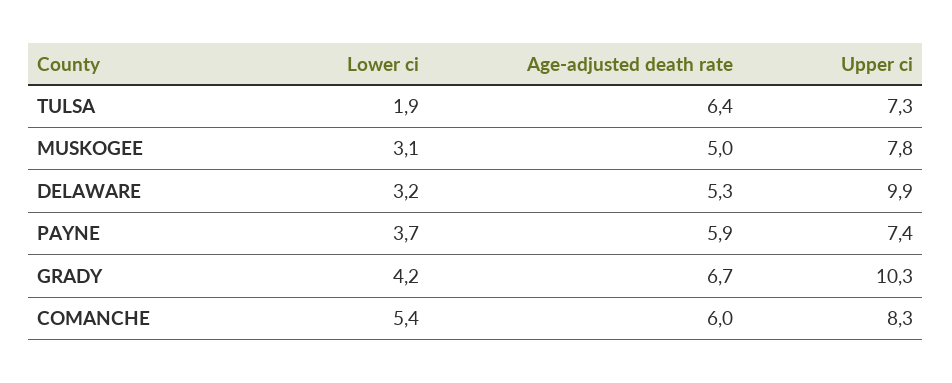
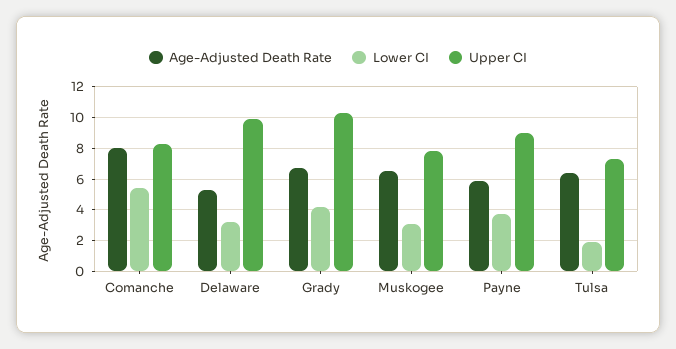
  {
    "Lower ci": {
      "TULSA": 1.9,
      "MUSKOGEE": 3.1,
      "DELAWARE": 3.2,
      "PAYNE": 3.7,
      "GRADY": 4.2,
      "COMANCHE": 5.4
    },
    "Age-adjusted death rate": {
      "TULSA": 6.4,
-     "MUSKOGEE": 5,
+     "MUSKOGEE": 6.5,
      "DELAWARE": 5.3,
      "PAYNE": 5.9,
      "GRADY": 6.7,
-     "COMANCHE": 6
+     "COMANCHE": 8
    },
    "Upper ci": {
      "TULSA": 7.3,
      "MUSKOGEE": 7.8,
      "DELAWARE": 9.9,
-     "PAYNE": 7.4,
+     "PAYNE": 9,
      "GRADY": 10.3,
      "COMANCHE": 8.3
    }
  }

